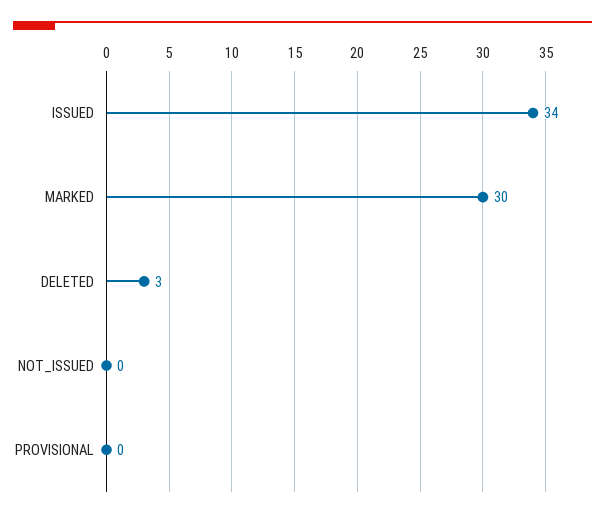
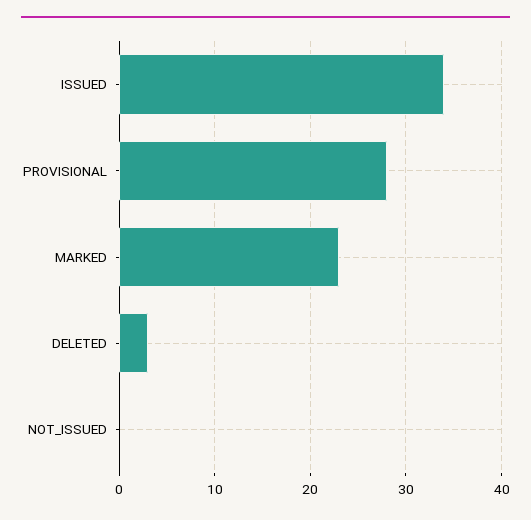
  {
    "ISSUED": 34,
-   "MARKED": 30,
+   "MARKED": 23,
    "DELETED": 3,
    "NOT_ISSUED": 0,
-   "PROVISIONAL": 0
+   "PROVISIONAL": 28
  }

